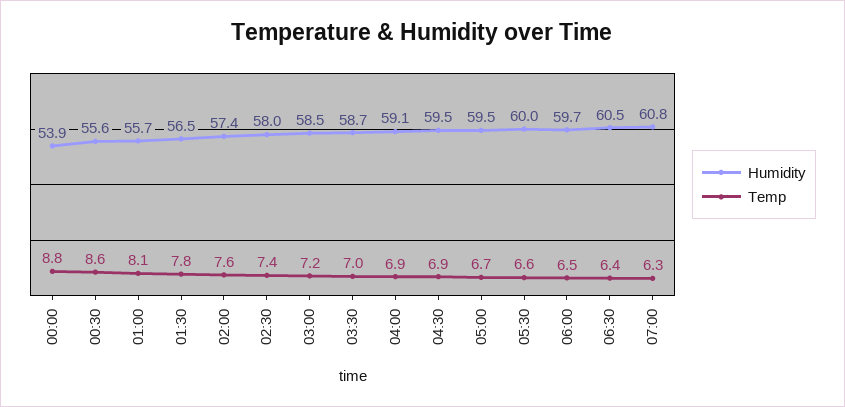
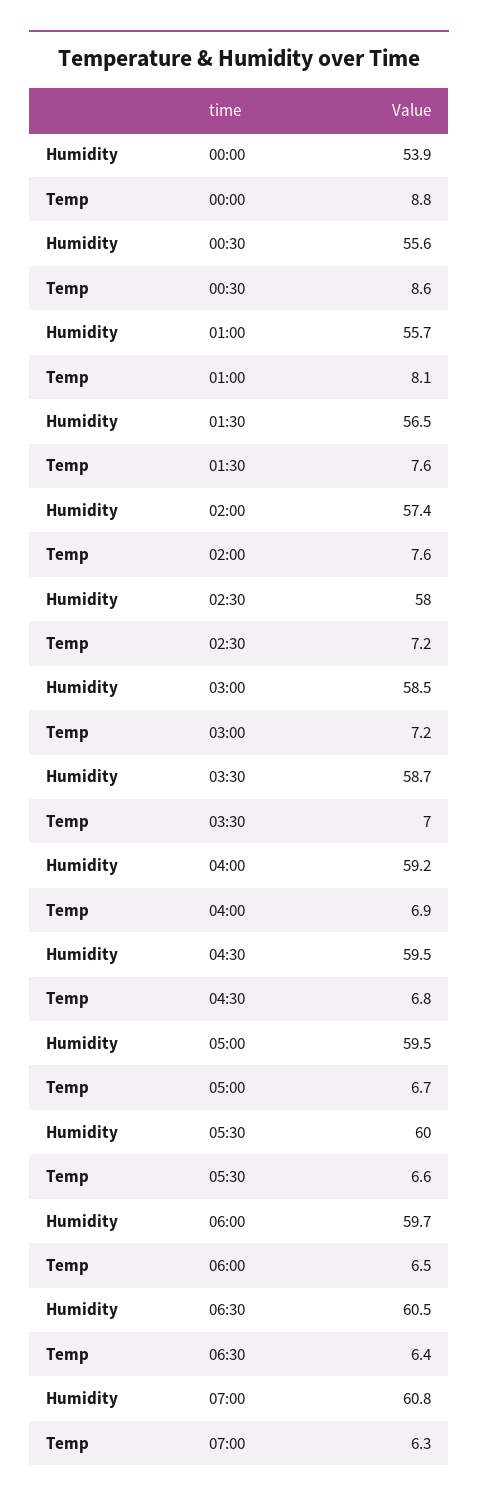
  {
    "Humidity": {
      "00:00": 53.9,
      "00:30": 55.6,
      "01:00": 55.7,
      "01:30": 56.5,
      "02:00": 57.4,
      "02:30": 58,
      "03:00": 58.5,
      "03:30": 58.7,
-     "04:00": 59.1,
+     "04:00": 59.2,
      "04:30": 59.5,
      "05:00": 59.5,
      "05:30": 60,
      "06:00": 59.7,
      "06:30": 60.5,
      "07:00": 60.8
    },
    "Temp": {
      "00:00": 8.8,
      "00:30": 8.6,
      "01:00": 8.1,
-     "01:30": 7.8,
+     "01:30": 7.6,
      "02:00": 7.6,
-     "02:30": 7.4,
+     "02:30": 7.2,
      "03:00": 7.2,
      "03:30": 7,
      "04:00": 6.9,
-     "04:30": 6.9,
+     "04:30": 6.8,
      "05:00": 6.7,
      "05:30": 6.6,
      "06:00": 6.5,
      "06:30": 6.4,
      "07:00": 6.3
    }
  }

